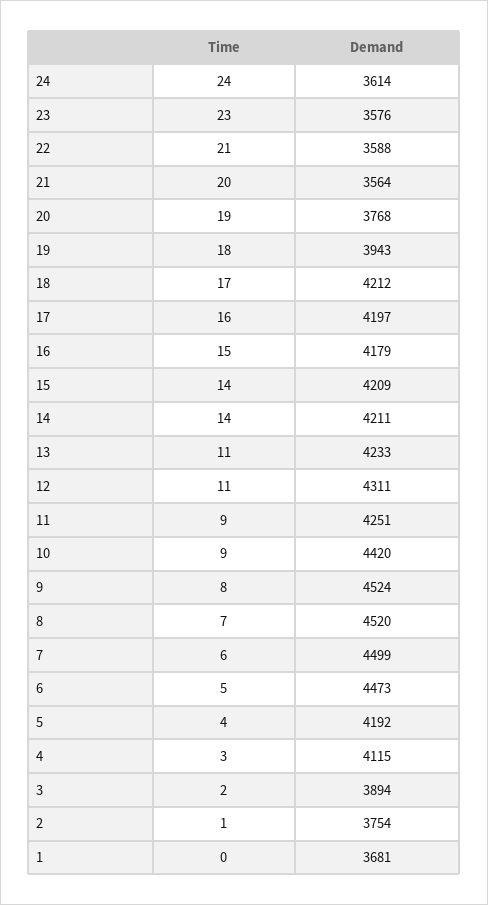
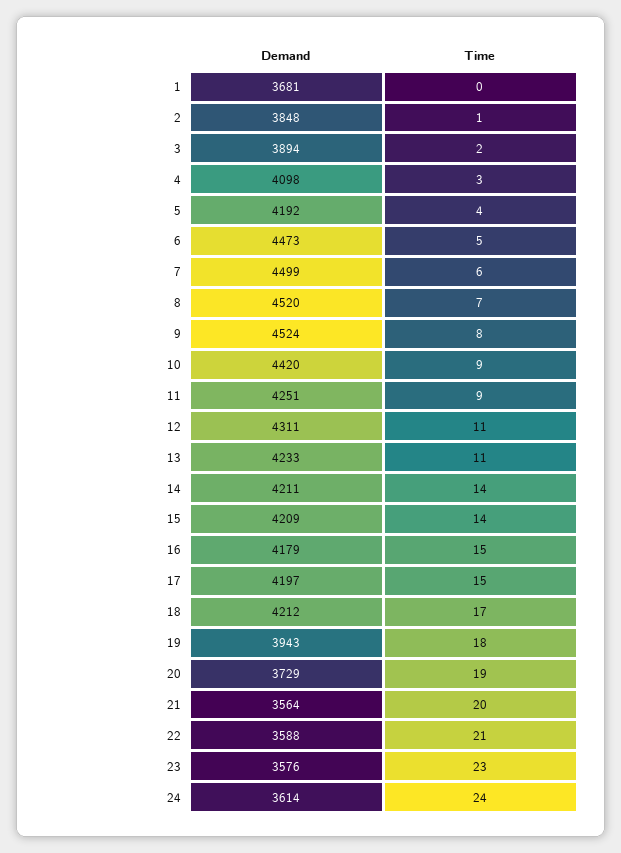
  {
    "Time": {
      "24": 24,
      "23": 23,
      "22": 21,
      "21": 20,
      "20": 19,
      "19": 18,
      "18": 17,
-     "17": 16,
+     "17": 15,
      "16": 15,
      "15": 14,
      "14": 14,
      "13": 11,
      "12": 11,
      "11": 9,
      "10": 9,
      "9": 8,
      "8": 7,
      "7": 6,
      "6": 5,
      "5": 4,
      "4": 3,
      "3": 2,
      "2": 1,
      "1": 0
    },
    "Demand": {
      "24": 3614,
      "23": 3576,
      "22": 3588,
      "21": 3564,
-     "20": 3768,
+     "20": 3729,
      "19": 3943,
      "18": 4212,
      "17": 4197,
      "16": 4179,
      "15": 4209,
      "14": 4211,
      "13": 4233,
      "12": 4311,
      "11": 4251,
      "10": 4420,
      "9": 4524,
      "8": 4520,
      "7": 4499,
      "6": 4473,
      "5": 4192,
-     "4": 4115,
+     "4": 4098,
      "3": 3894,
-     "2": 3754,
+     "2": 3848,
      "1": 3681
    }
  }

